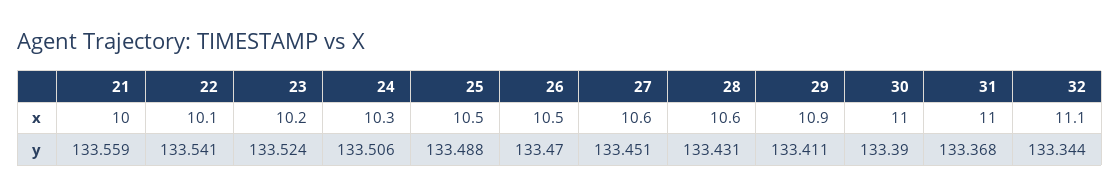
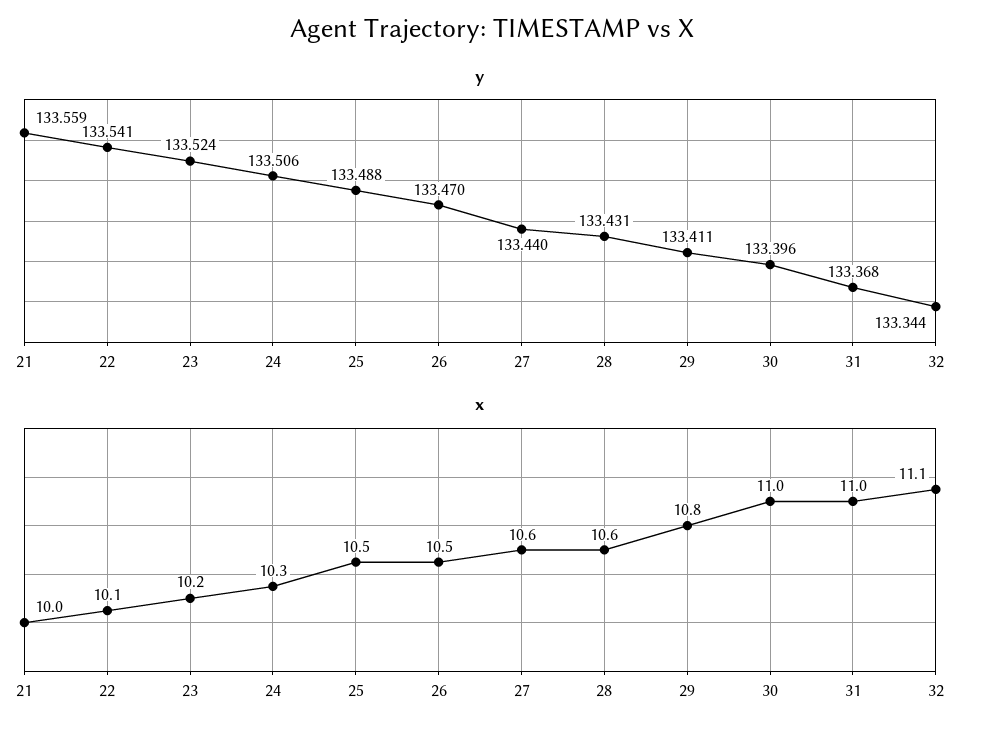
  {
    "x": {
      "21": 10,
      "22": 10.1,
      "23": 10.2,
      "24": 10.3,
      "25": 10.5,
      "26": 10.5,
      "27": 10.6,
      "28": 10.6,
-     "29": 10.9,
+     "29": 10.8,
      "30": 11,
      "31": 11,
      "32": 11.1
    },
    "y": {
      "21": 133.559,
      "22": 133.541,
      "23": 133.524,
      "24": 133.506,
      "25": 133.488,
      "26": 133.47,
-     "27": 133.451,
+     "27": 133.44,
      "28": 133.431,
      "29": 133.411,
-     "30": 133.39,
+     "30": 133.396,
      "31": 133.368,
      "32": 133.344
    }
  }

